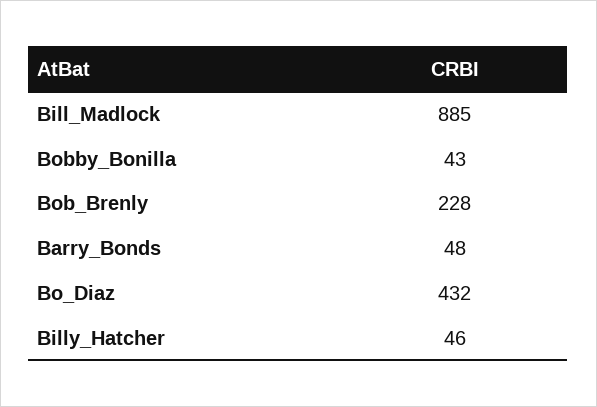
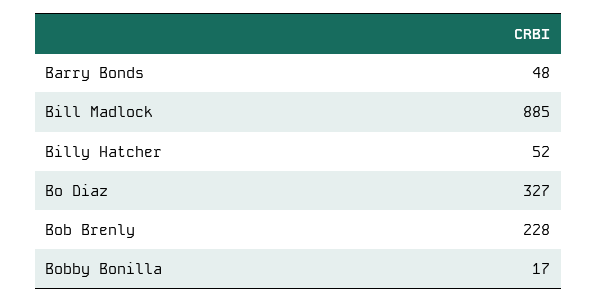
  {
    "Bill_Madlock": 885,
-   "Bobby_Bonilla": 43,
+   "Bobby_Bonilla": 17,
    "Bob_Brenly": 228,
    "Barry_Bonds": 48,
-   "Bo_Diaz": 432,
+   "Bo_Diaz": 327,
-   "Billy_Hatcher": 46
+   "Billy_Hatcher": 52
  }

